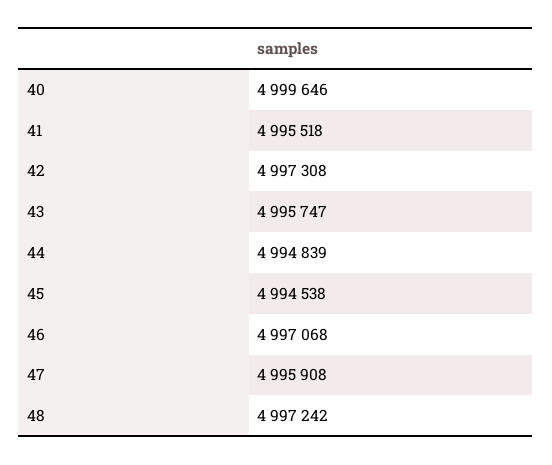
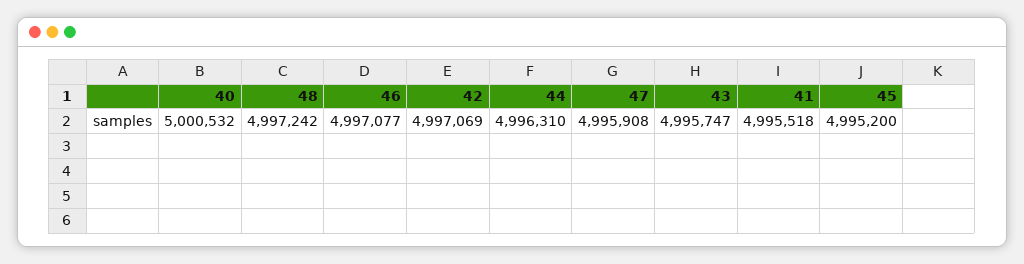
  {
-   "40": 4999646,
+   "40": 5000532,
    "41": 4995518,
-   "42": 4997308,
+   "42": 4997069,
    "43": 4995747,
-   "44": 4994839,
+   "44": 4996310,
-   "45": 4994538,
+   "45": 4995200,
-   "46": 4997068,
+   "46": 4997077,
    "47": 4995908,
    "48": 4997242
  }

